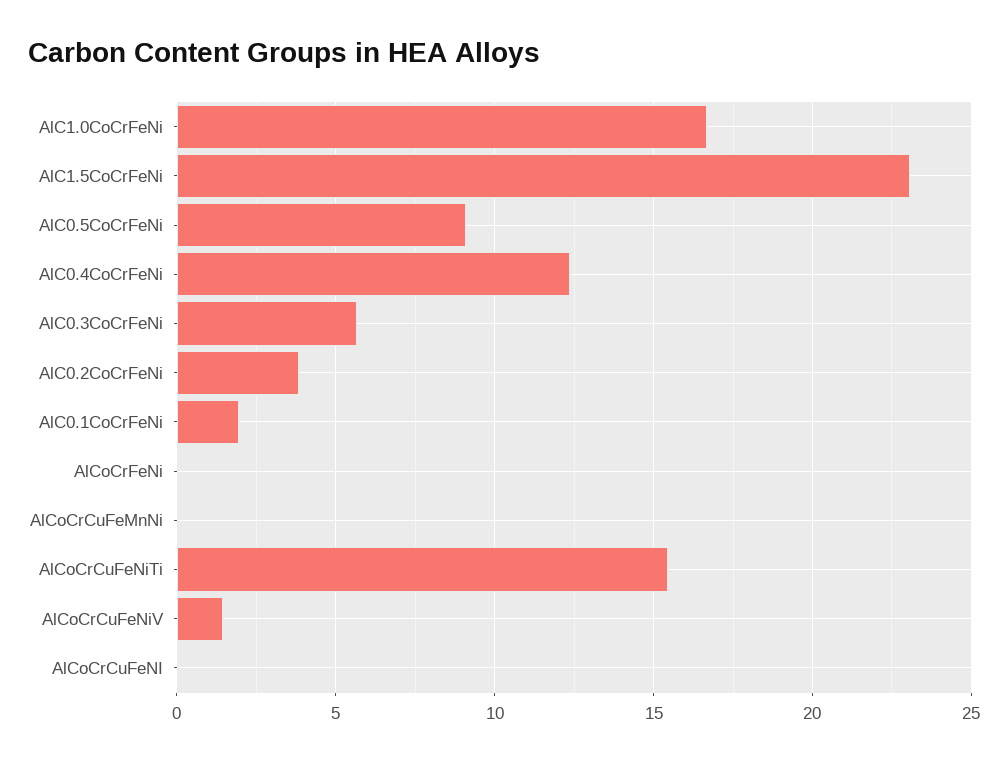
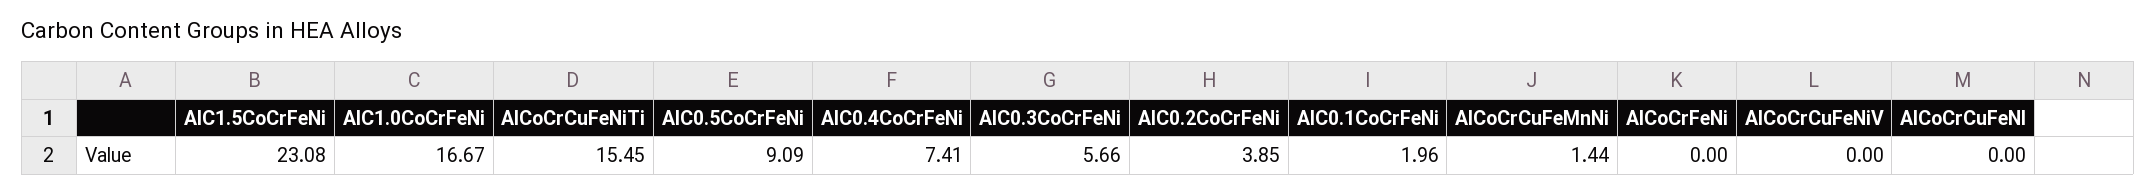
  {
    "AlC1.0CoCrFeNi": 16.67,
    "AlC1.5CoCrFeNi": 23.08,
    "AlC0.5CoCrFeNi": 9.09,
-   "AlC0.4CoCrFeNi": 12.5,
+   "AlC0.4CoCrFeNi": 7.41,
    "AlC0.3CoCrFeNi": 5.66,
    "AlC0.2CoCrFeNi": 3.85,
    "AlC0.1CoCrFeNi": 1.96,
    "AlCoCrFeNi": 0,
-   "AlCoCrCuFeMnNi": 0,
+   "AlCoCrCuFeMnNi": 1.44,
    "AlCoCrCuFeNiTi": 15.45,
-   "AlCoCrCuFeNiV": 1.5,
+   "AlCoCrCuFeNiV": 0,
    "AlCoCrCuFeNI": 0
  }

